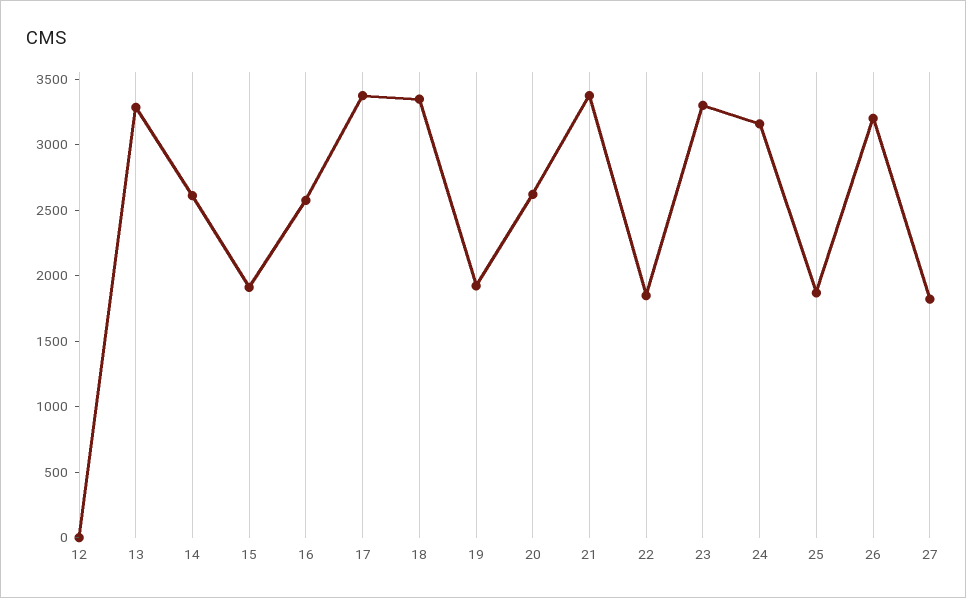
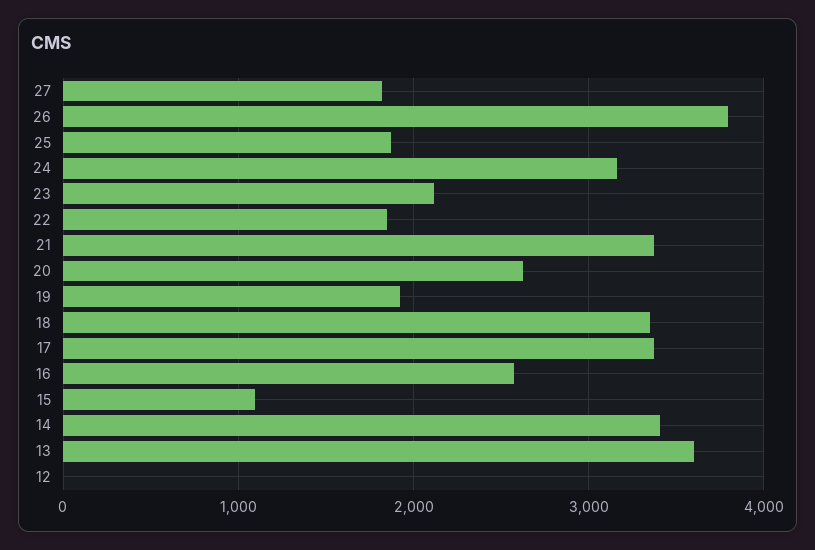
  {
    "12": 0,
-   "13": 3300,
+   "13": 3600,
-   "14": 2600,
+   "14": 3400,
-   "15": 1900,
+   "15": 1100,
    "16": 2600,
    "17": 3400,
    "18": 3300,
    "19": 1900,
    "20": 2600,
    "21": 3400,
    "22": 1800,
-   "23": 3300,
+   "23": 2100,
    "24": 3200,
    "25": 1900,
-   "26": 3200,
+   "26": 3800,
    "27": 1800
  }

